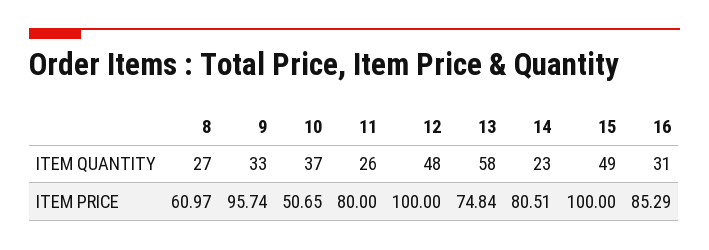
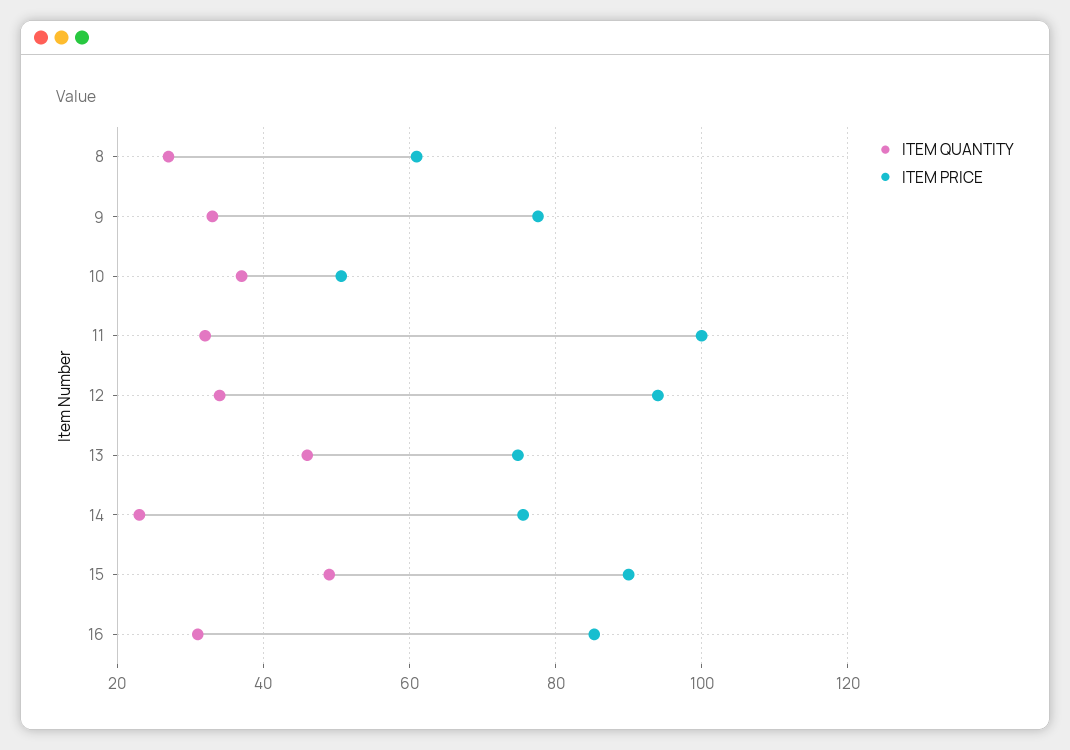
  {
    "ITEM QUANTITY": {
      "8": 27,
      "9": 33,
      "10": 37,
-     "11": 26,
+     "11": 32,
-     "12": 48,
+     "12": 34,
-     "13": 58,
+     "13": 46,
      "14": 23,
      "15": 49,
      "16": 31
    },
    "ITEM PRICE": {
      "8": 60.97,
-     "9": 95.74,
+     "9": 78,
      "10": 50.65,
-     "11": 80,
+     "11": 100,
-     "12": 100,
+     "12": 94,
      "13": 74.84,
-     "14": 80.51,
+     "14": 76,
-     "15": 100,
+     "15": 90,
      "16": 85.29
    }
  }

